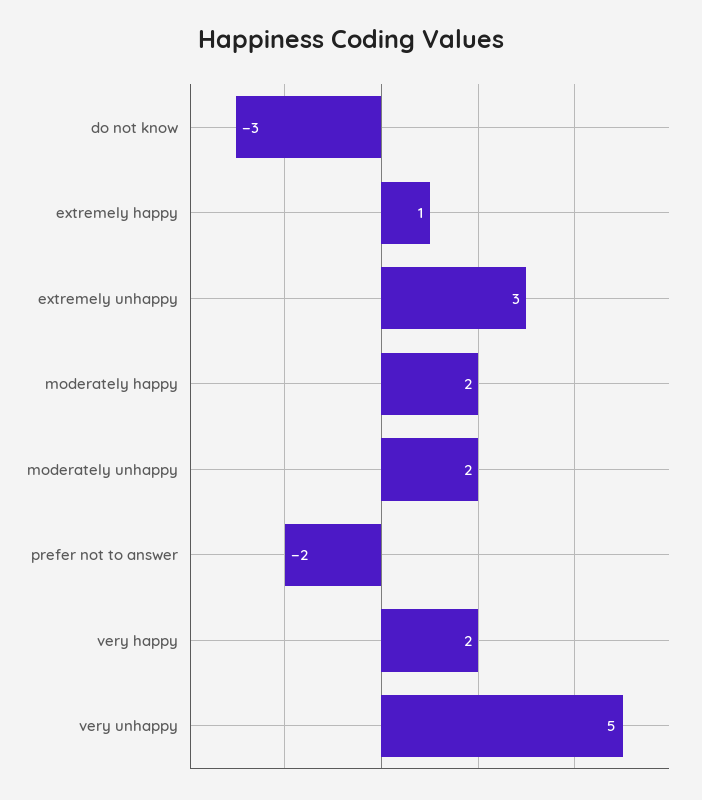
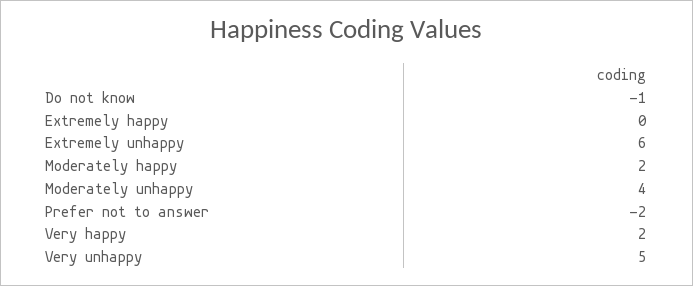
  {
-   "do not know": -3,
+   "do not know": -1,
-   "extremely happy": 1,
+   "extremely happy": 0,
-   "extremely unhappy": 3,
+   "extremely unhappy": 6,
    "moderately happy": 2,
-   "moderately unhappy": 2,
+   "moderately unhappy": 4,
    "prefer not to answer": -2,
    "very happy": 2,
    "very unhappy": 5
  }

